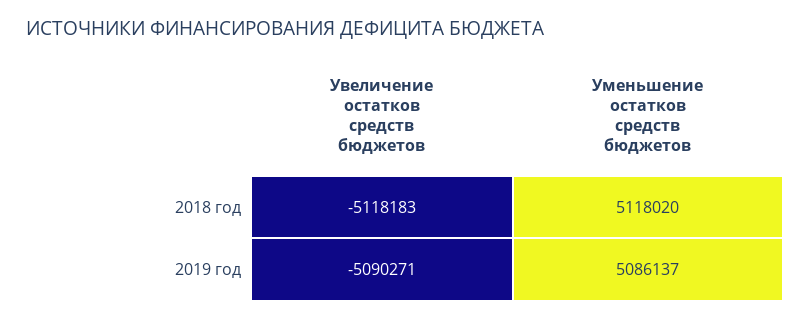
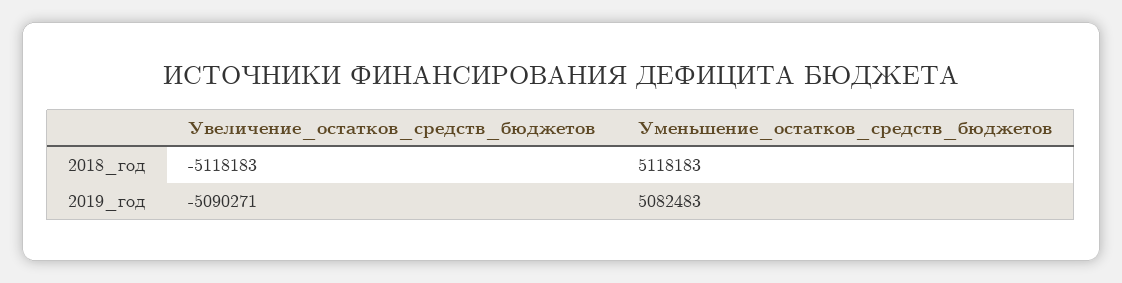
  {
    "Увеличение остатков средств бюджетов": {
      "2018 год": -5118183,
      "2019 год": -5090271
    },
    "Уменьшение остатков средств бюджетов": {
-     "2018 год": 5118020,
+     "2018 год": 5118183,
-     "2019 год": 5086137
+     "2019 год": 5082483
    }
  }

